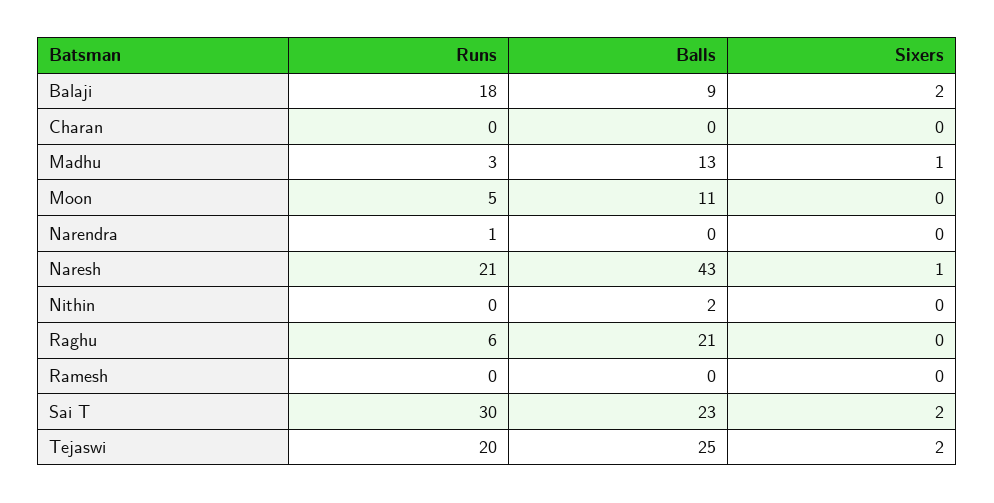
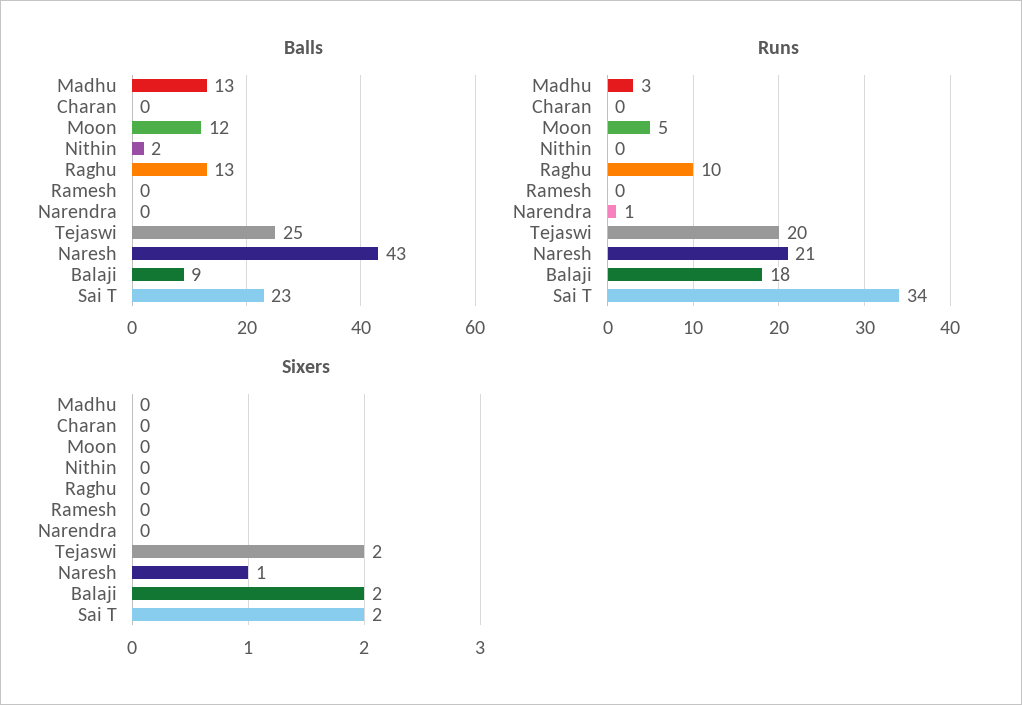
  {
    "Runs": {
      "Balaji": 18,
      "Charan": 0,
      "Madhu": 3,
      "Moon": 5,
      "Narendra": 1,
      "Naresh": 21,
      "Nithin": 0,
-     "Raghu": 6,
+     "Raghu": 10,
      "Ramesh": 0,
-     "Sai T": 30,
+     "Sai T": 34,
      "Tejaswi": 20
    },
    "Balls": {
      "Balaji": 9,
      "Charan": 0,
      "Madhu": 13,
-     "Moon": 11,
+     "Moon": 12,
      "Narendra": 0,
      "Naresh": 43,
      "Nithin": 2,
-     "Raghu": 21,
+     "Raghu": 13,
      "Ramesh": 0,
      "Sai T": 23,
      "Tejaswi": 25
    },
    "Sixers": {
      "Balaji": 2,
      "Charan": 0,
-     "Madhu": 1,
+     "Madhu": 0,
      "Moon": 0,
      "Narendra": 0,
      "Naresh": 1,
      "Nithin": 0,
      "Raghu": 0,
      "Ramesh": 0,
      "Sai T": 2,
      "Tejaswi": 2
    }
  }

